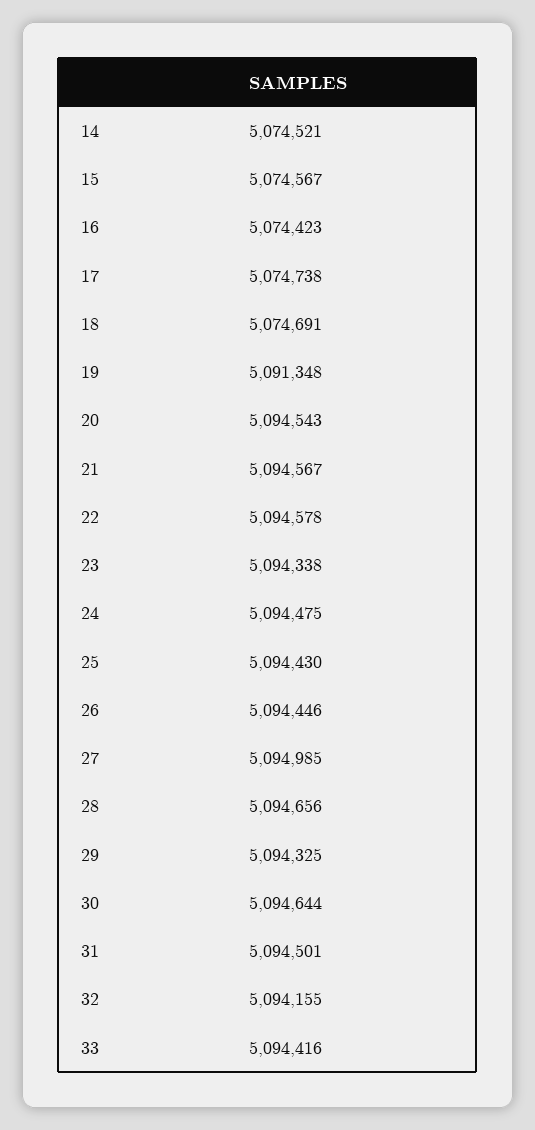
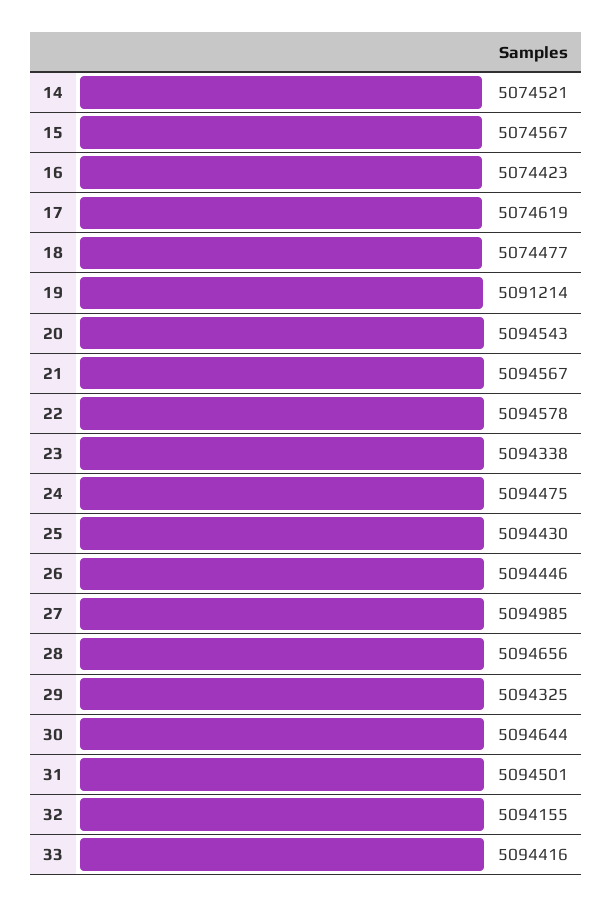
  {
    "14": 5074521,
    "15": 5074567,
    "16": 5074423,
-   "17": 5074738,
+   "17": 5074619,
-   "18": 5074691,
+   "18": 5074477,
-   "19": 5091348,
+   "19": 5091214,
    "20": 5094543,
    "21": 5094567,
    "22": 5094578,
    "23": 5094338,
    "24": 5094475,
    "25": 5094430,
    "26": 5094446,
    "27": 5094985,
    "28": 5094656,
    "29": 5094325,
    "30": 5094644,
    "31": 5094501,
    "32": 5094155,
    "33": 5094416
  }

